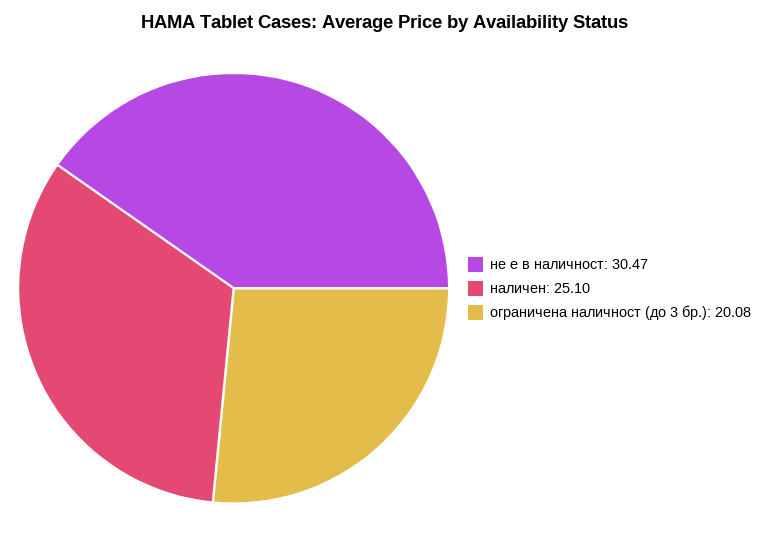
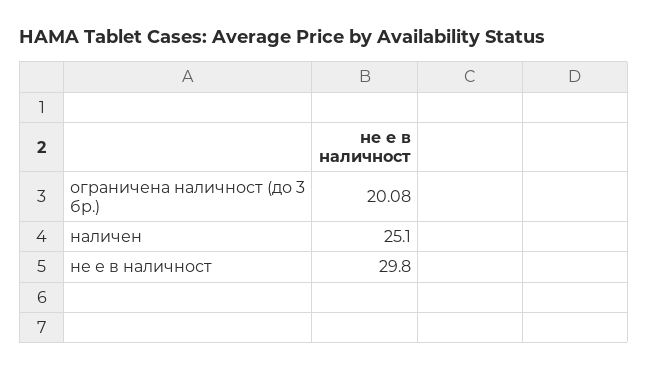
  {
-   "не е в наличност": 30.47,
+   "не е в наличност": 29.8,
    "наличен": 25.1,
    "ограничена наличност (до 3 бр.)": 20.08
  }

